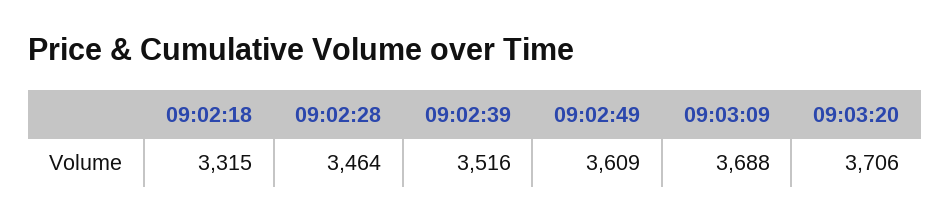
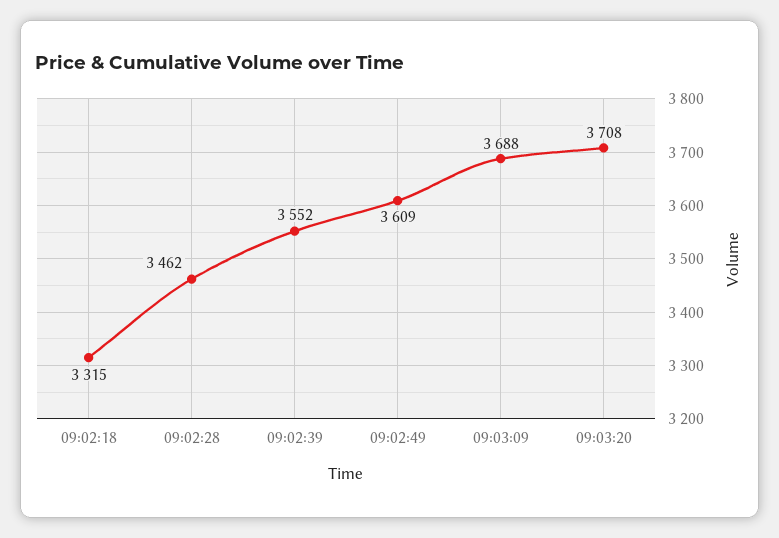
  {
    "09:02:18": 3315,
-   "09:02:28": 3464,
+   "09:02:28": 3462,
-   "09:02:39": 3516,
+   "09:02:39": 3552,
    "09:02:49": 3609,
    "09:03:09": 3688,
-   "09:03:20": 3706
+   "09:03:20": 3708
  }

